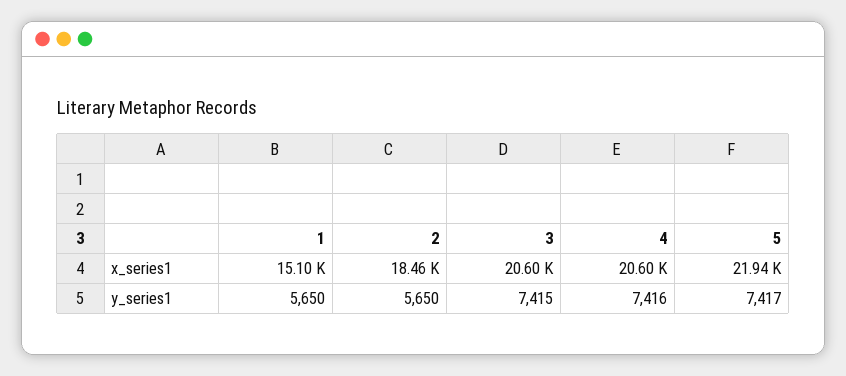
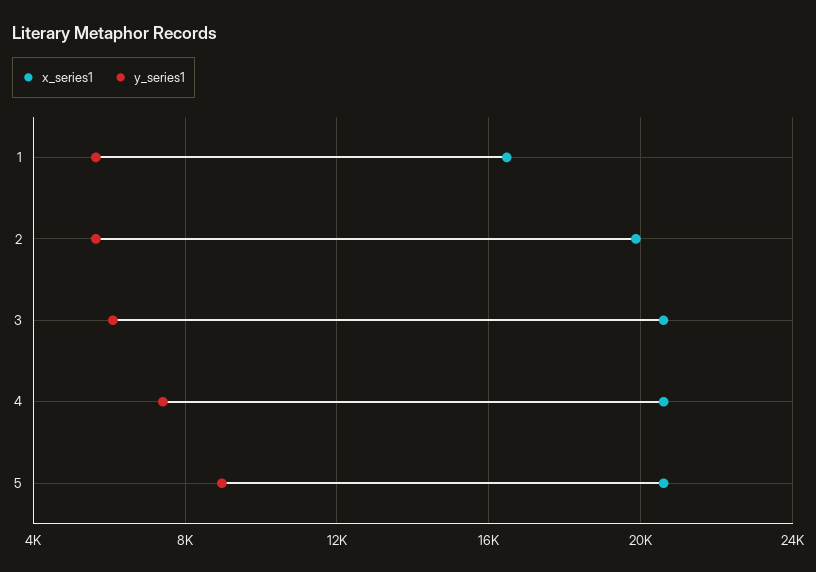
  {
    "x_series1": {
-     "1": 15100,
+     "1": 16500,
-     "2": 18460,
+     "2": 20000,
      "3": 20600,
      "4": 20600,
-     "5": 21940
+     "5": 20500
    },
    "y_series1": {
      "1": 5650,
      "2": 5650,
-     "3": 7415,
+     "3": 6000,
      "4": 7416,
-     "5": 7417
+     "5": 9000
    }
  }

